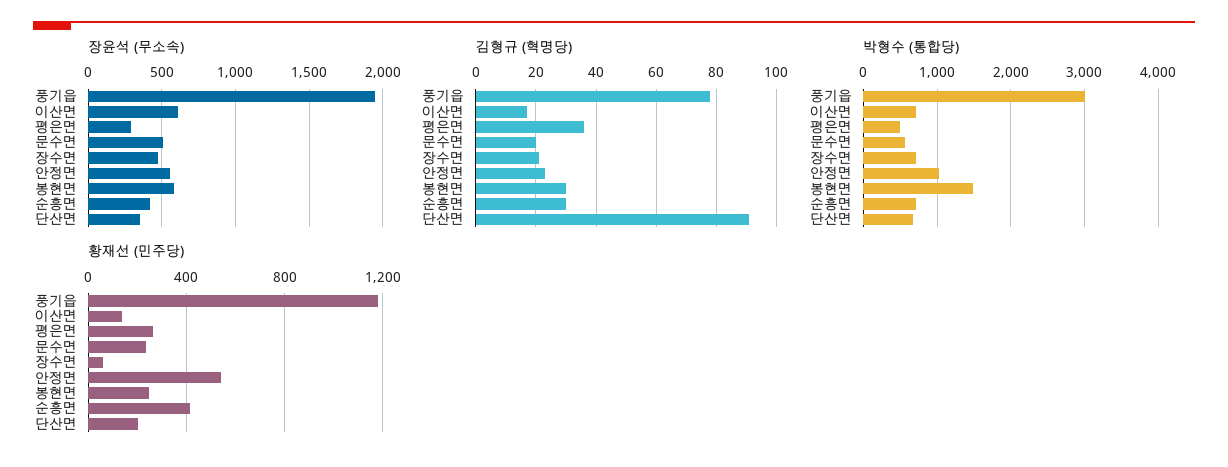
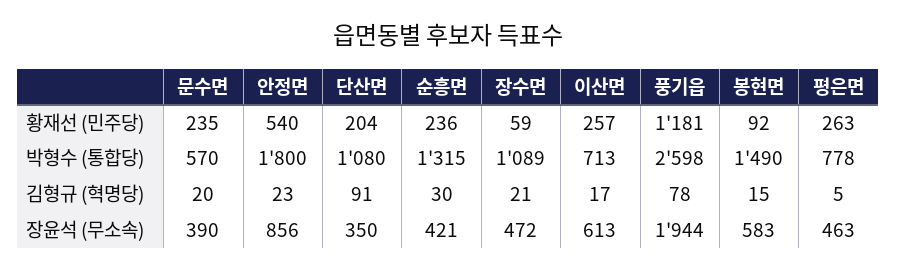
  {
    "장윤석 (무소속)": {
      "풍기읍": 1944,
      "이산면": 613,
-     "평은면": 300,
+     "평은면": 463,
-     "문수면": 500,
+     "문수면": 390,
      "장수면": 472,
-     "안정면": 550,
+     "안정면": 856,
      "봉현면": 583,
      "순흥면": 421,
      "단산면": 350
    },
    "김형규 (혁명당)": {
      "풍기읍": 78,
      "이산면": 17,
-     "평은면": 35,
+     "평은면": 5,
      "문수면": 20,
      "장수면": 21,
      "안정면": 23,
-     "봉현면": 30,
+     "봉현면": 15,
      "순흥면": 30,
      "단산면": 91
    },
    "박형수 (통합당)": {
-     "풍기읍": 3000,
+     "풍기읍": 2598,
      "이산면": 713,
-     "평은면": 500,
+     "평은면": 778,
      "문수면": 570,
-     "장수면": 700,
+     "장수면": 1089,
-     "안정면": 1000,
+     "안정면": 1800,
      "봉현면": 1490,
-     "순흥면": 700,
+     "순흥면": 1315,
-     "단산면": 700
+     "단산면": 1080
    },
    "황재선 (민주당)": {
      "풍기읍": 1181,
-     "이산면": 150,
+     "이산면": 257,
      "평은면": 263,
      "문수면": 235,
      "장수면": 59,
      "안정면": 540,
-     "봉현면": 250,
+     "봉현면": 92,
-     "순흥면": 400,
+     "순흥면": 236,
      "단산면": 204
    }
  }

